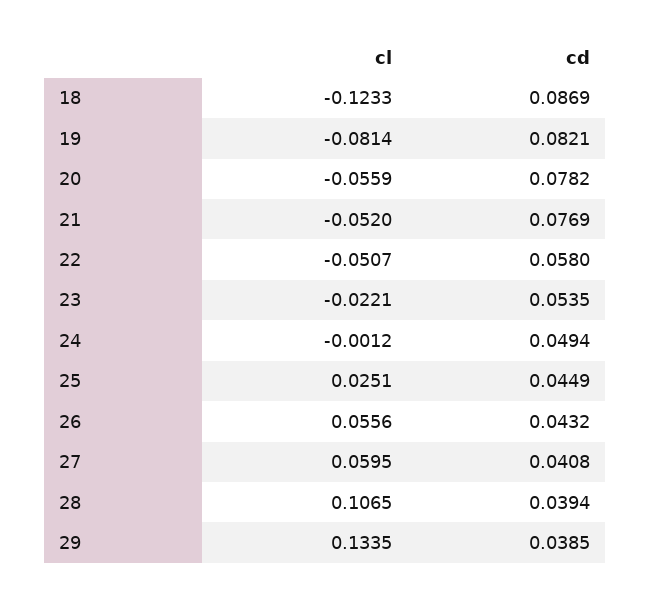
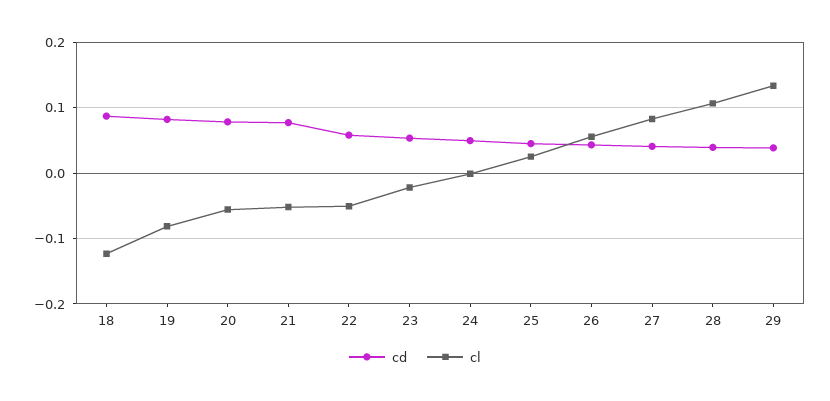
  {
    "cl": {
      "18": -0.1233,
      "19": -0.0814,
      "20": -0.0559,
      "21": -0.052,
      "22": -0.0507,
      "23": -0.0221,
      "24": -0.0012,
      "25": 0.0251,
      "26": 0.0556,
-     "27": 0.0595,
+     "27": 0.08,
      "28": 0.1065,
      "29": 0.1335
    },
    "cd": {
      "18": 0.0869,
      "19": 0.0821,
      "20": 0.0782,
      "21": 0.0769,
      "22": 0.058,
      "23": 0.0535,
      "24": 0.0494,
      "25": 0.0449,
      "26": 0.0432,
      "27": 0.0408,
      "28": 0.0394,
      "29": 0.0385
    }
  }

